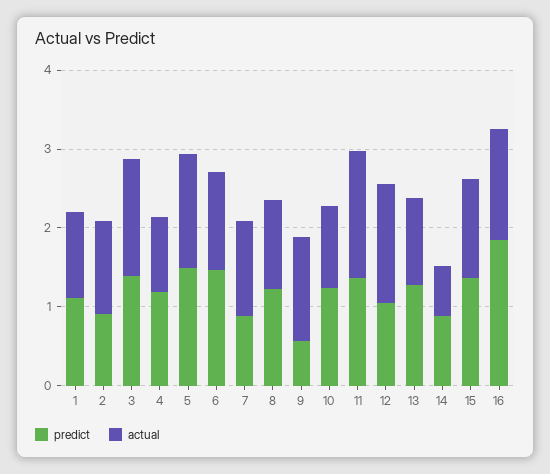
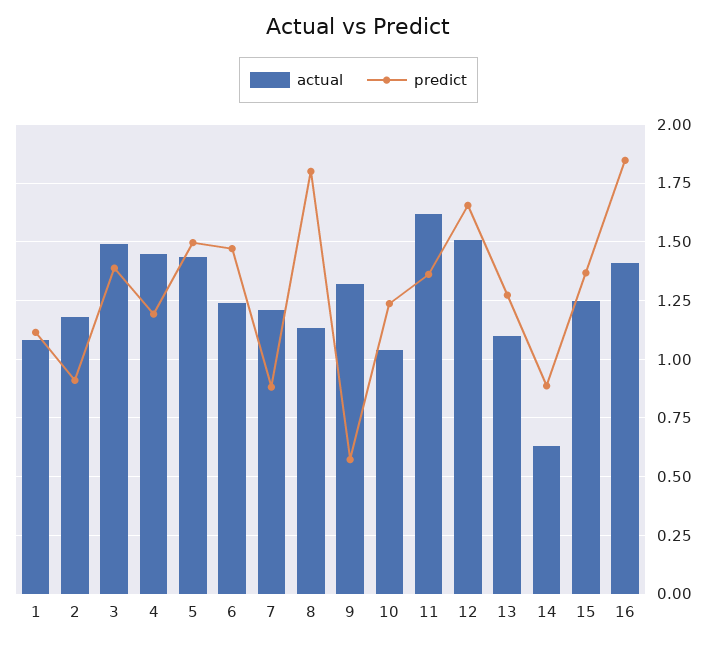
  {
    "predict": {
      "1": 1.1,
      "2": 0.9,
      "3": 1.4,
      "4": 1.2,
      "5": 1.5,
      "6": 1.45,
      "7": 0.9,
-     "8": 1.2,
+     "8": 1.8,
      "9": 0.55,
      "10": 1.25,
      "11": 1.35,
-     "12": 1,
+     "12": 1.65,
      "13": 1.25,
      "14": 0.9,
      "15": 1.35,
      "16": 1.85
    },
    "actual": {
      "1": 1.1,
      "2": 1.2,
      "3": 1.5,
-     "4": 1,
+     "4": 1.45,
      "5": 1.45,
      "6": 1.25,
      "7": 1.2,
      "8": 1.15,
      "9": 1.3,
      "10": 1.05,
      "11": 1.6,
      "12": 1.5,
      "13": 1.1,
      "14": 0.65,
      "15": 1.25,
      "16": 1.4
    }
  }

